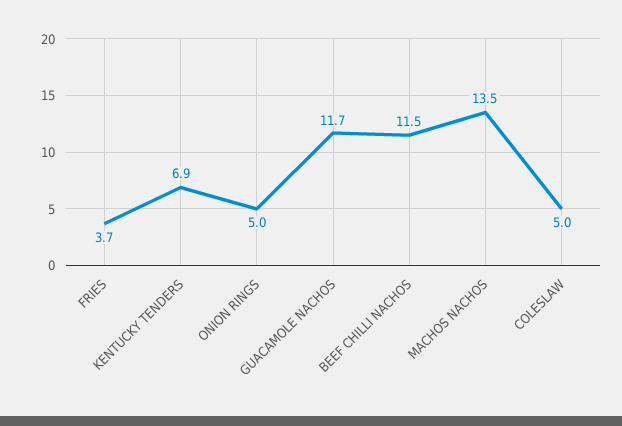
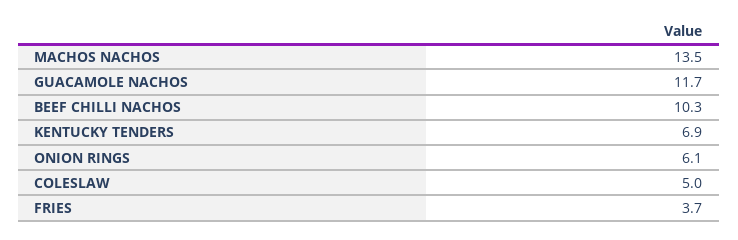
  {
    "FRIES": 3.7,
    "KENTUCKY TENDERS": 6.9,
-   "ONION RINGS": 5,
+   "ONION RINGS": 6.1,
    "GUACAMOLE NACHOS": 11.7,
-   "BEEF CHILLI NACHOS": 11.5,
+   "BEEF CHILLI NACHOS": 10.3,
    "MACHOS NACHOS": 13.5,
    "COLESLAW": 5
  }

